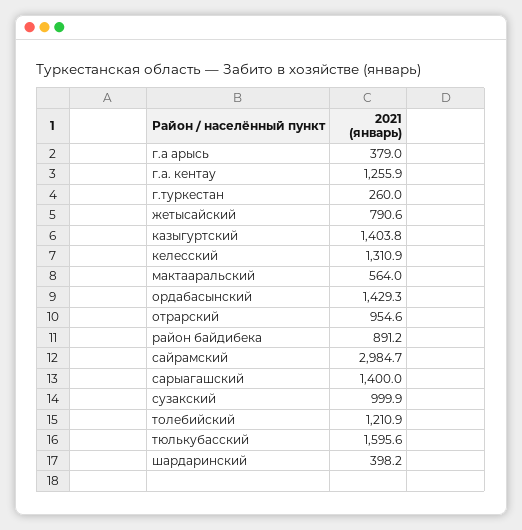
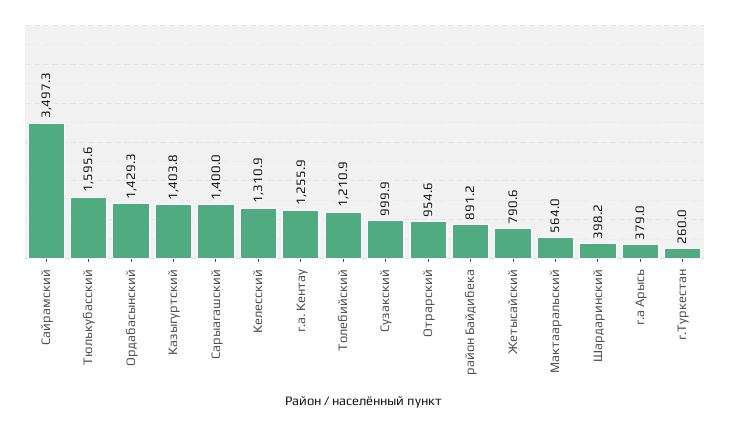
  {
    "г.а арысь": 379,
    "г.а. кентау": 1255.9,
    "г.туркестан": 260,
    "жетысайский": 790.6,
    "казыгуртский": 1403.8,
    "келесский": 1310.9,
    "мактааральский": 564,
    "ордабасынский": 1429.3,
    "отрарский": 954.6,
    "район байдибека": 891.2,
-   "сайрамский": 2984.7,
+   "сайрамский": 3497.3,
    "сарыагашский": 1400,
    "сузакский": 999.9,
    "толебийский": 1210.9,
    "тюлькубасский": 1595.6,
    "шардаринский": 398.2
  }

